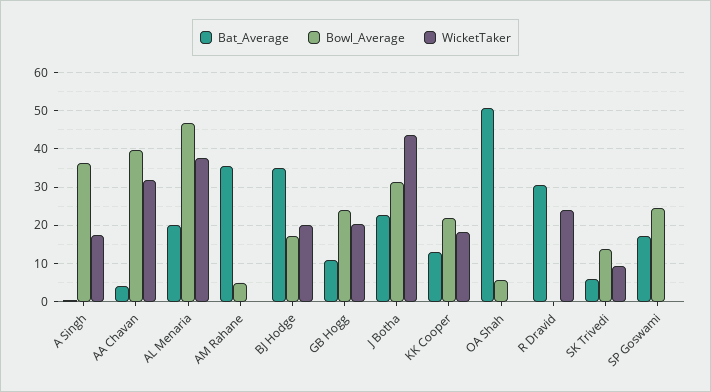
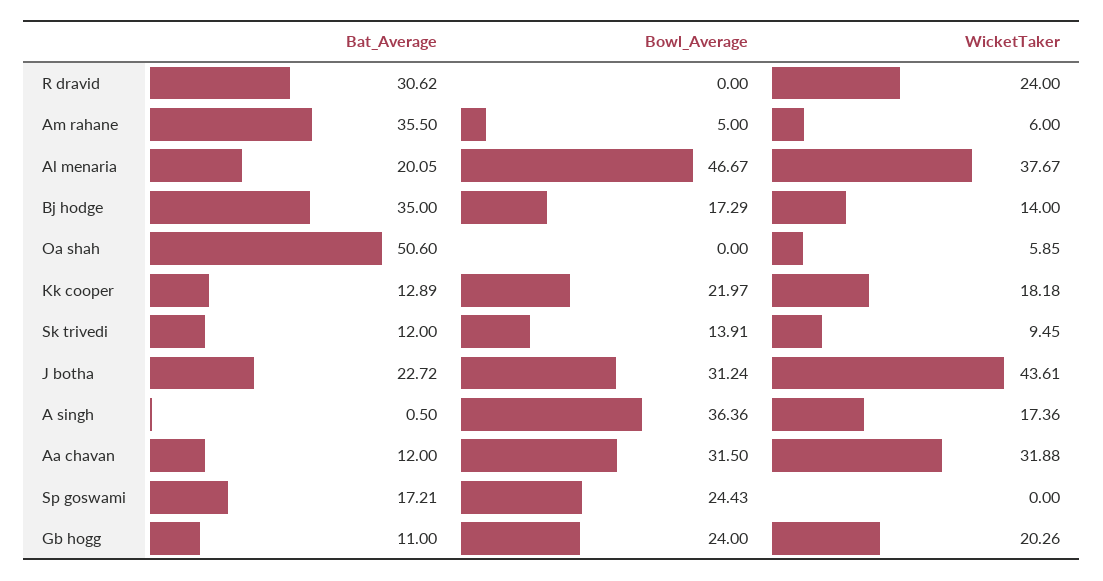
  {
    "Bat_Average": {
      "A Singh": 0.5,
-     "AA Chavan": 4,
+     "AA Chavan": 12,
      "AL Menaria": 20.05,
      "AM Rahane": 35.5,
      "BJ Hodge": 35,
      "GB Hogg": 11,
      "J Botha": 22.72,
      "KK Cooper": 12.89,
      "OA Shah": 50.6,
      "R Dravid": 30.62,
-     "SK Trivedi": 6,
+     "SK Trivedi": 12,
      "SP Goswami": 17.21
    },
    "Bowl_Average": {
      "A Singh": 36.36,
-     "AA Chavan": 40,
+     "AA Chavan": 31.5,
      "AL Menaria": 46.67,
      "AM Rahane": 5,
      "BJ Hodge": 17.29,
      "GB Hogg": 24,
      "J Botha": 31.24,
      "KK Cooper": 21.97,
-     "OA Shah": 6,
+     "OA Shah": 0,
      "R Dravid": 0,
      "SK Trivedi": 13.91,
      "SP Goswami": 24.43
    },
    "WicketTaker": {
      "A Singh": 17.36,
      "AA Chavan": 31.88,
      "AL Menaria": 37.67,
-     "AM Rahane": 0,
+     "AM Rahane": 6,
-     "BJ Hodge": 20,
+     "BJ Hodge": 14,
      "GB Hogg": 20.26,
      "J Botha": 43.61,
      "KK Cooper": 18.18,
-     "OA Shah": 0,
+     "OA Shah": 5.85,
      "R Dravid": 24,
      "SK Trivedi": 9.45,
      "SP Goswami": 0
    }
  }

